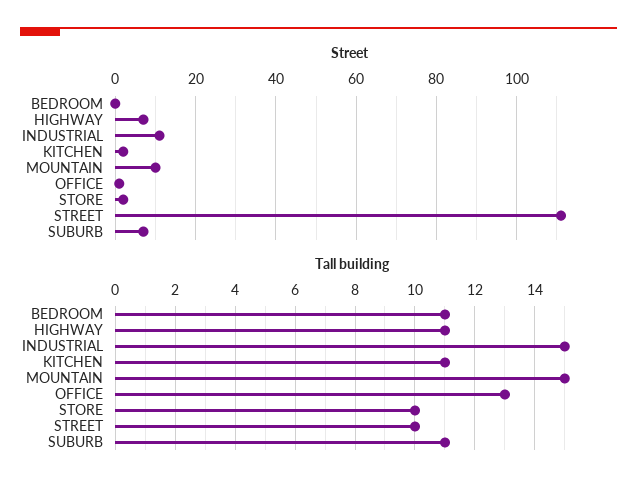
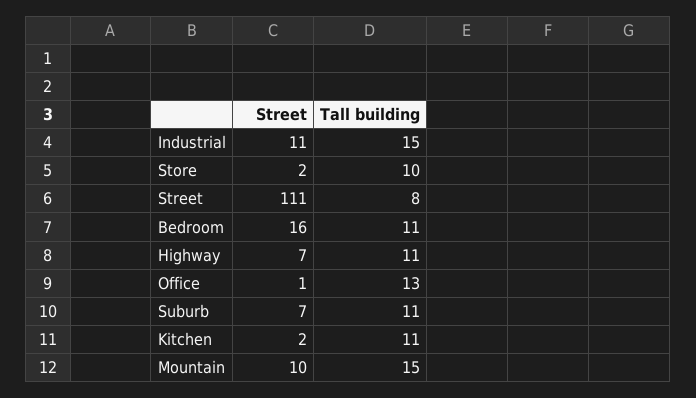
  {
    "Street": {
-     "BEDROOM": 0,
+     "BEDROOM": 16,
      "HIGHWAY": 7,
      "INDUSTRIAL": 11,
      "KITCHEN": 2,
      "MOUNTAIN": 10,
      "OFFICE": 1,
      "STORE": 2,
      "STREET": 111,
      "SUBURB": 7
    },
    "Tall building": {
      "BEDROOM": 11,
      "HIGHWAY": 11,
      "INDUSTRIAL": 15,
      "KITCHEN": 11,
      "MOUNTAIN": 15,
      "OFFICE": 13,
      "STORE": 10,
-     "STREET": 10,
+     "STREET": 8,
      "SUBURB": 11
    }
  }

